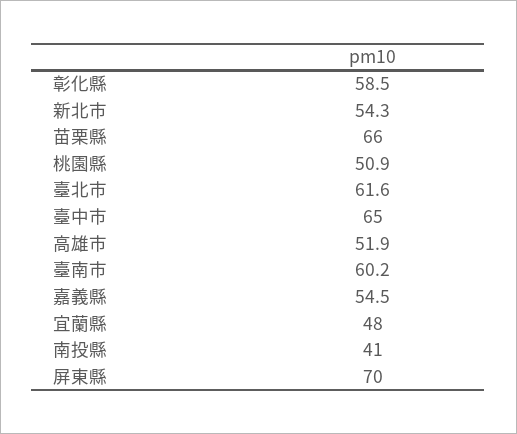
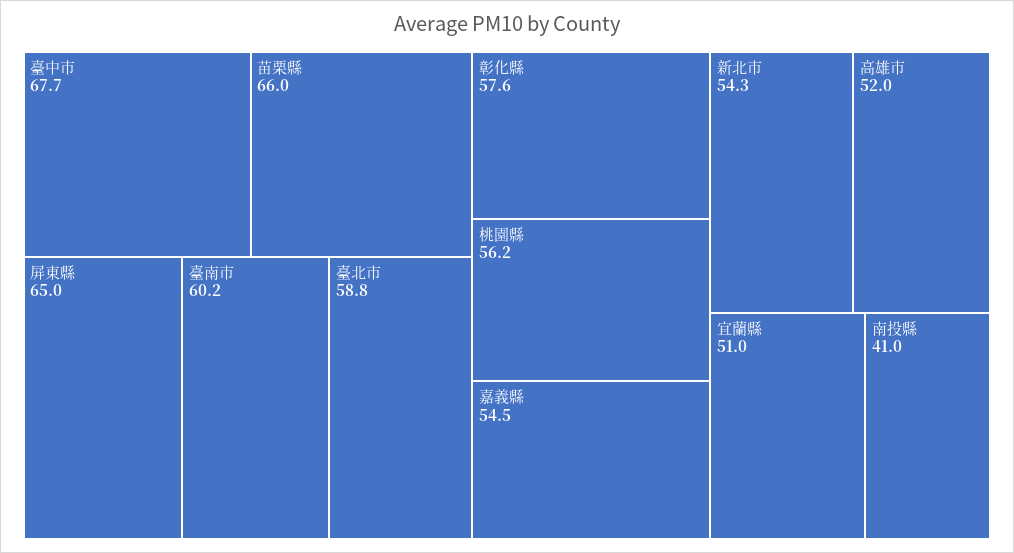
  {
-   "彰化縣": 58.5,
+   "彰化縣": 57.6,
    "新北市": 54.3,
    "苗栗縣": 66,
-   "桃園縣": 50.9,
+   "桃園縣": 56.2,
-   "臺北市": 61.6,
+   "臺北市": 58.8,
-   "臺中市": 65,
+   "臺中市": 67.7,
-   "高雄市": 51.9,
+   "高雄市": 52,
    "臺南市": 60.2,
    "嘉義縣": 54.5,
-   "宜蘭縣": 48,
+   "宜蘭縣": 51,
    "南投縣": 41,
-   "屏東縣": 70
+   "屏東縣": 65
  }

